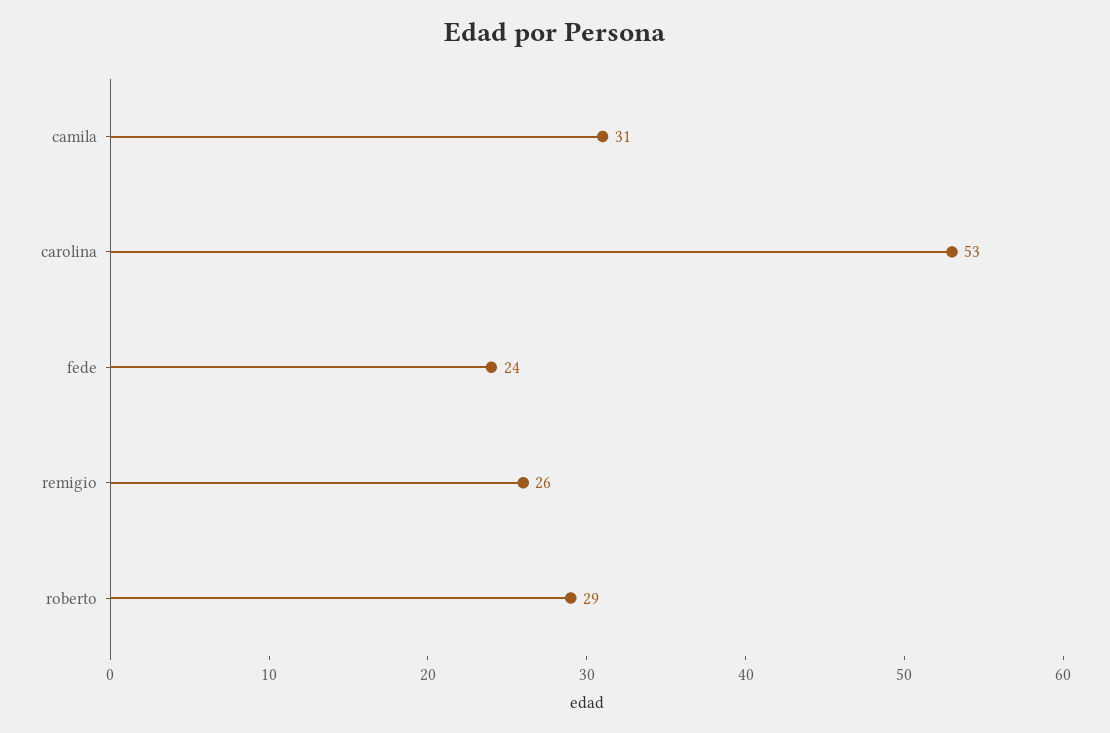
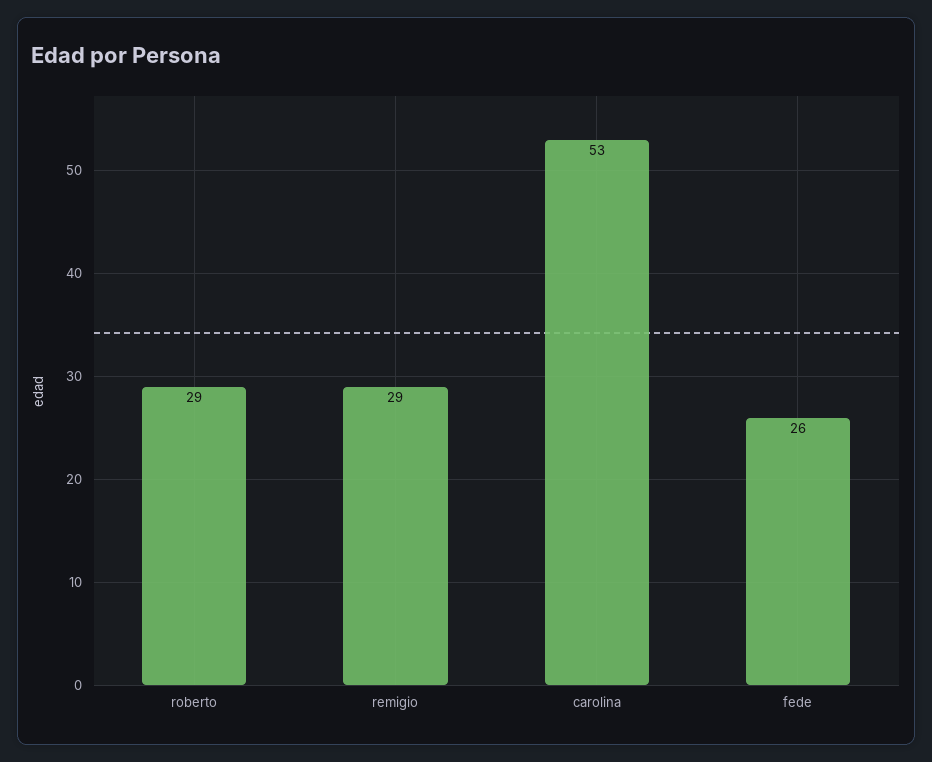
  {
-   "camila": 31,
    "carolina": 53,
-   "fede": 24,
+   "fede": 26,
-   "remigio": 26,
+   "remigio": 29,
    "roberto": 29
  }

